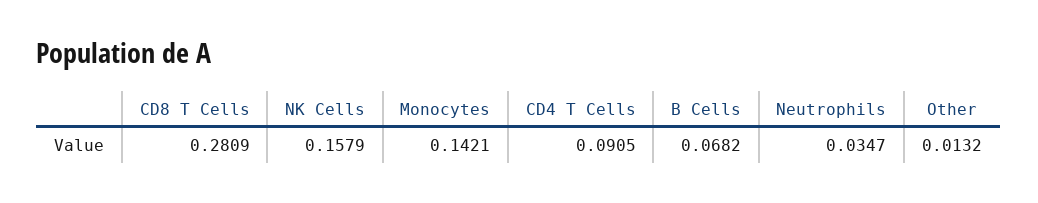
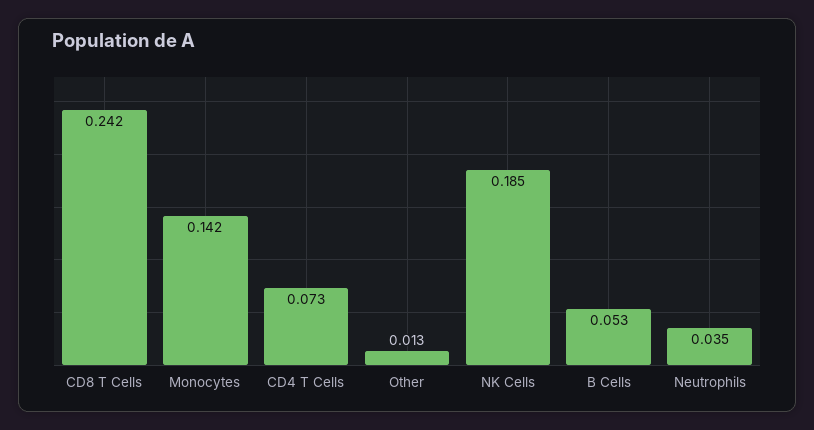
  {
-   "CD8 T Cells": 0.2809,
+   "CD8 T Cells": 0.242,
-   "NK Cells": 0.1579,
+   "NK Cells": 0.185,
    "Monocytes": 0.1421,
-   "CD4 T Cells": 0.0905,
+   "CD4 T Cells": 0.073,
-   "B Cells": 0.0682,
+   "B Cells": 0.053,
    "Neutrophils": 0.0347,
    "Other": 0.0132
  }

